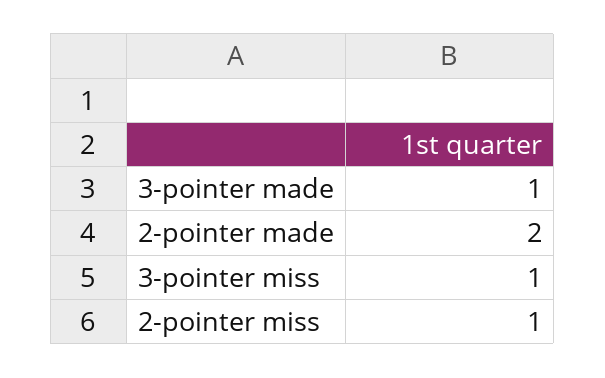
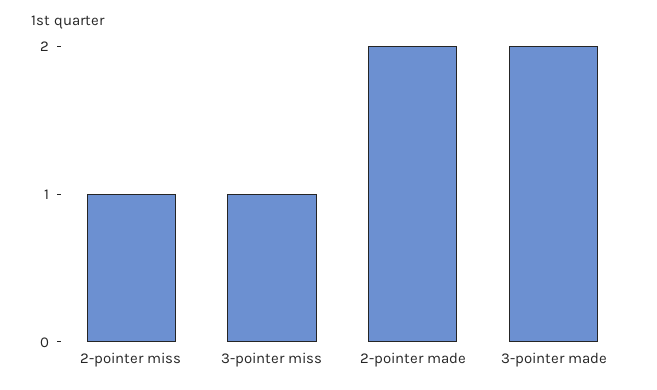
  {
-   "3-pointer made": 1,
+   "3-pointer made": 2,
    "2-pointer made": 2,
    "3-pointer miss": 1,
    "2-pointer miss": 1
  }

